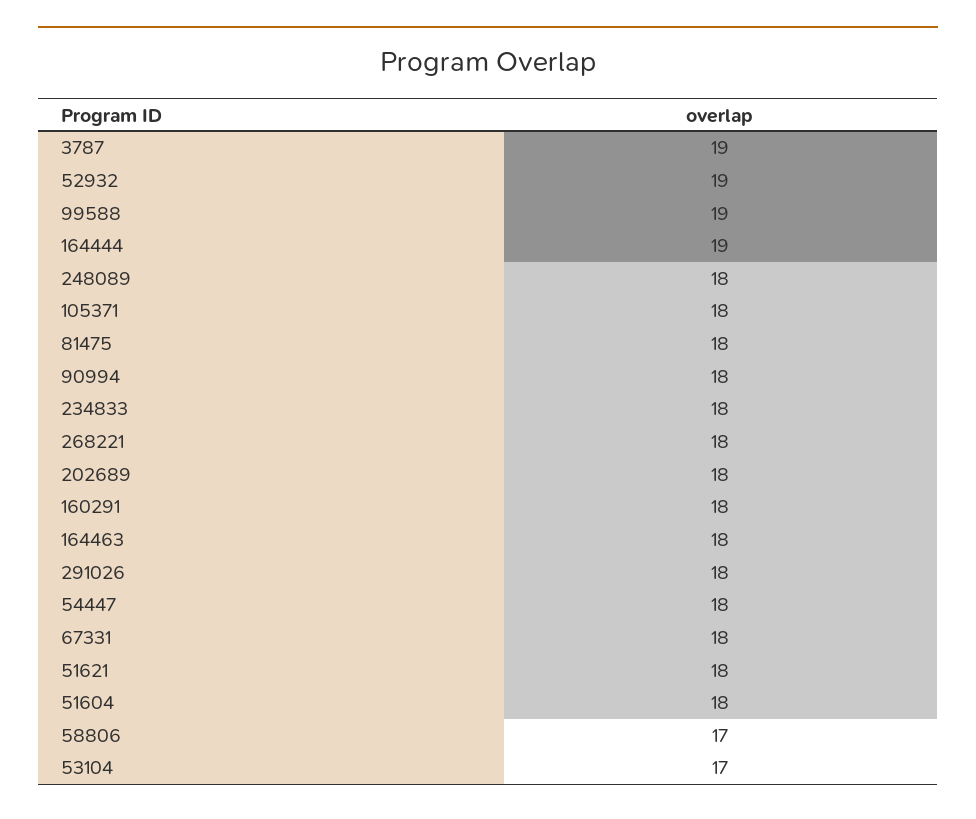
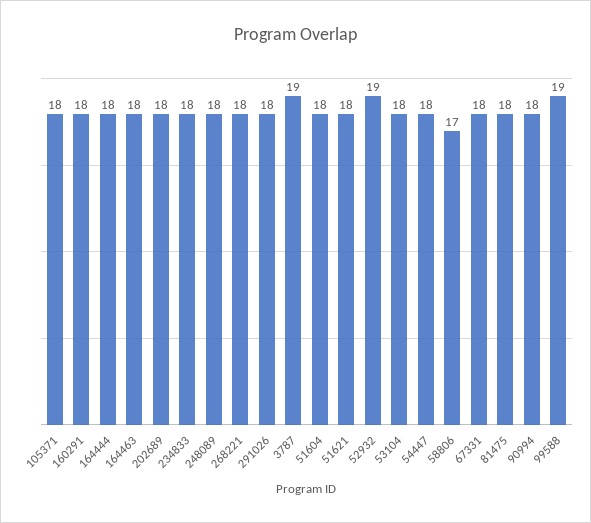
  {
    "3787": 19,
    "52932": 19,
    "99588": 19,
-   "164444": 19,
+   "164444": 18,
    "248089": 18,
    "105371": 18,
    "81475": 18,
    "90994": 18,
    "234833": 18,
    "268221": 18,
    "202689": 18,
    "160291": 18,
    "164463": 18,
    "291026": 18,
    "54447": 18,
    "67331": 18,
    "51621": 18,
    "51604": 18,
    "58806": 17,
-   "53104": 17
+   "53104": 18
  }

